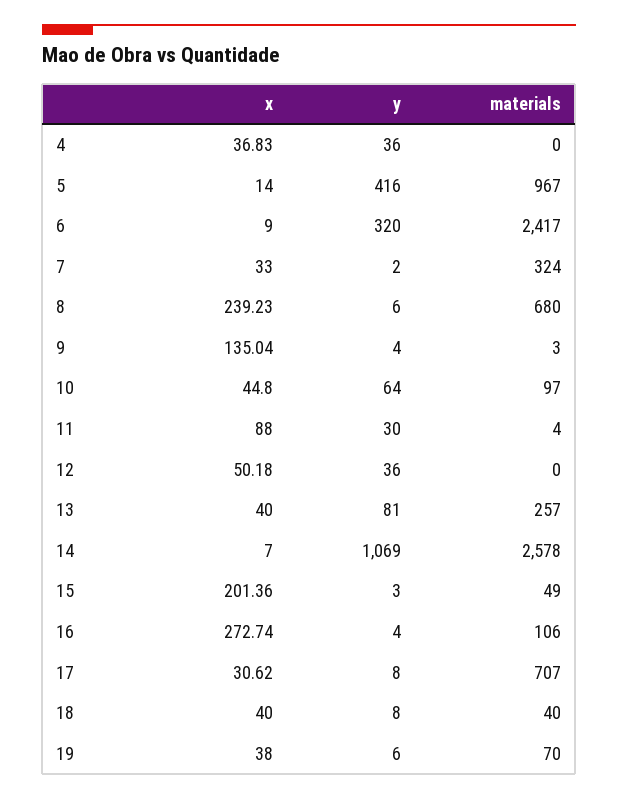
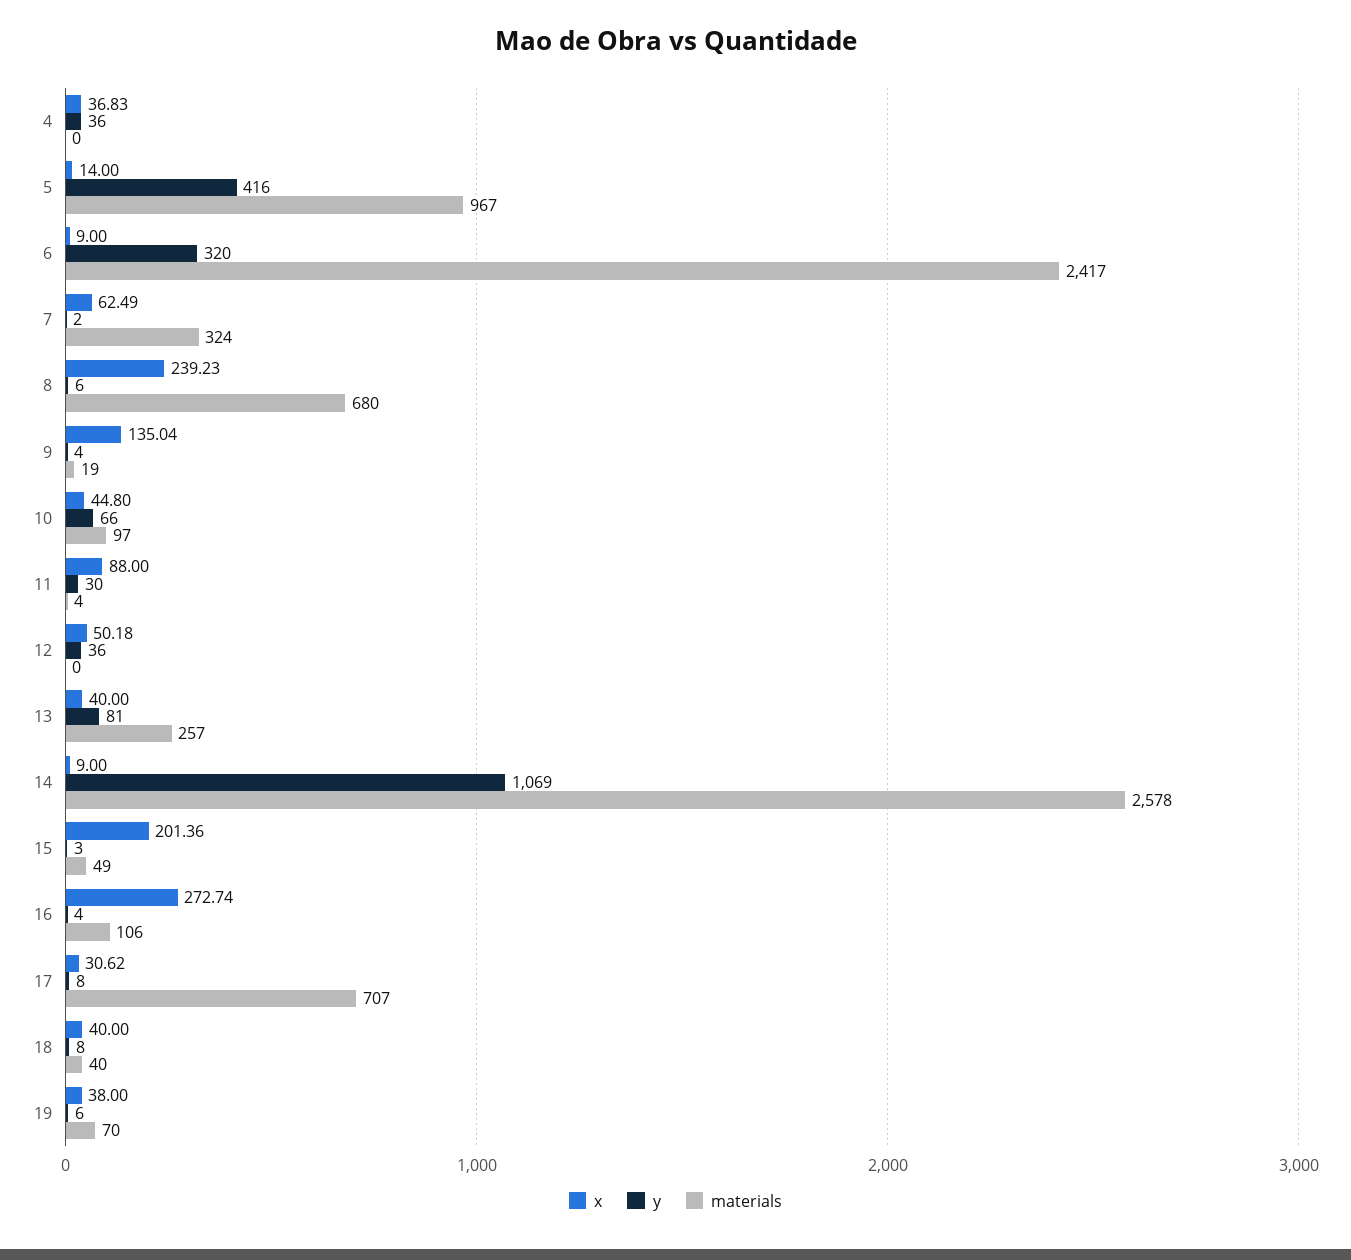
  {
    "x": {
      "4": 36.83,
      "5": 14,
      "6": 9,
-     "7": 33,
+     "7": 62.49,
      "8": 239.23,
      "9": 135.04,
      "10": 44.8,
      "11": 88,
      "12": 50.18,
      "13": 40,
-     "14": 7,
+     "14": 9,
      "15": 201.36,
      "16": 272.74,
      "17": 30.62,
      "18": 40,
      "19": 38
    },
    "y": {
      "4": 36,
      "5": 416,
      "6": 320,
      "7": 2,
      "8": 6,
      "9": 4,
-     "10": 64,
+     "10": 66,
      "11": 30,
      "12": 36,
      "13": 81,
      "14": 1069,
      "15": 3,
      "16": 4,
      "17": 8,
      "18": 8,
      "19": 6
    },
    "materials": {
      "4": 0,
      "5": 967,
      "6": 2417,
      "7": 324,
      "8": 680,
-     "9": 3,
+     "9": 19,
      "10": 97,
      "11": 4,
      "12": 0,
      "13": 257,
      "14": 2578,
      "15": 49,
      "16": 106,
      "17": 707,
      "18": 40,
      "19": 70
    }
  }

